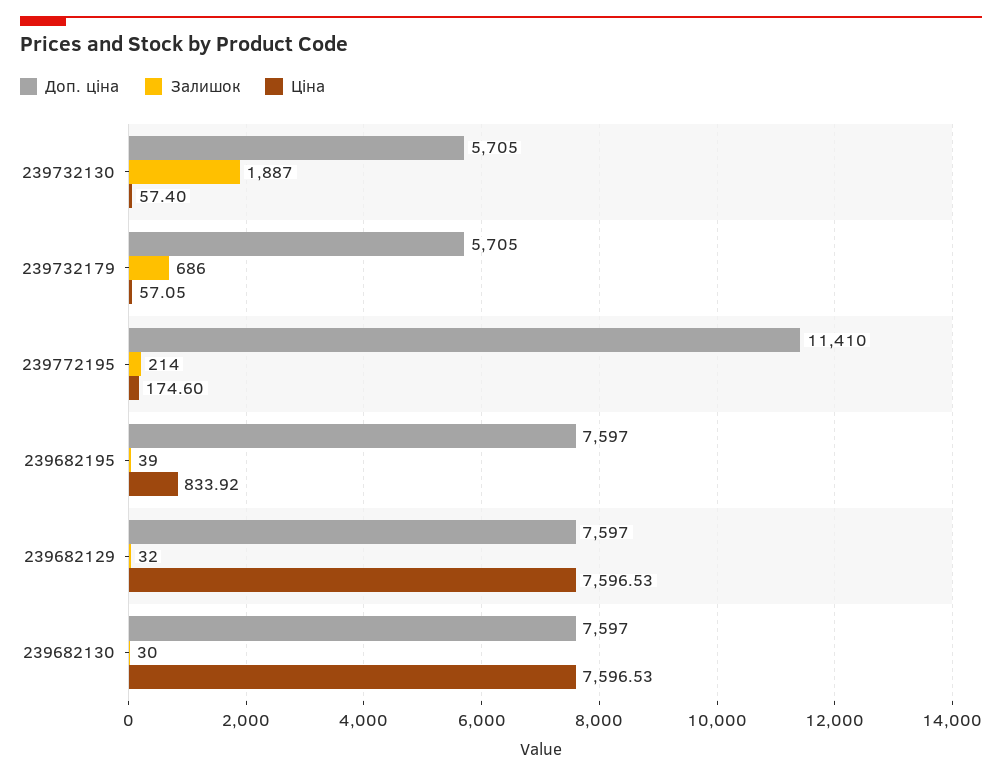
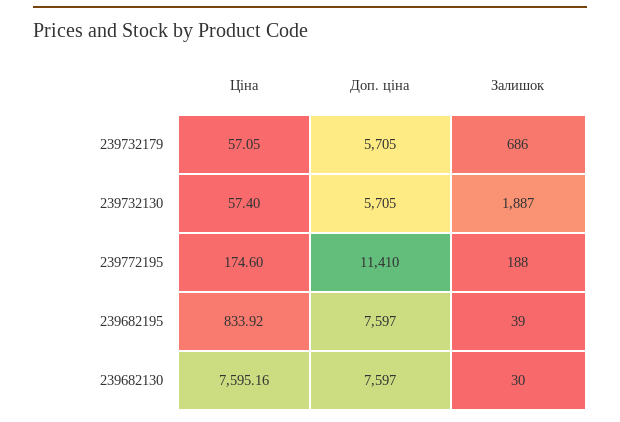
  {
    "Доп. ціна": {
      "239732130": 5705,
      "239732179": 5705,
      "239772195": 11410,
      "239682195": 7597,
-     "239682129": 7597,
      "239682130": 7597
    },
    "Залишок": {
      "239732130": 1887,
      "239732179": 686,
-     "239772195": 214,
+     "239772195": 188,
      "239682195": 39,
-     "239682129": 32,
      "239682130": 30
    },
    "Ціна": {
      "239732130": 57.4,
      "239732179": 57.05,
      "239772195": 174.6,
      "239682195": 833.92,
-     "239682129": 7596.53,
-     "239682130": 7596.53
+     "239682130": 7595.16
    }
  }

